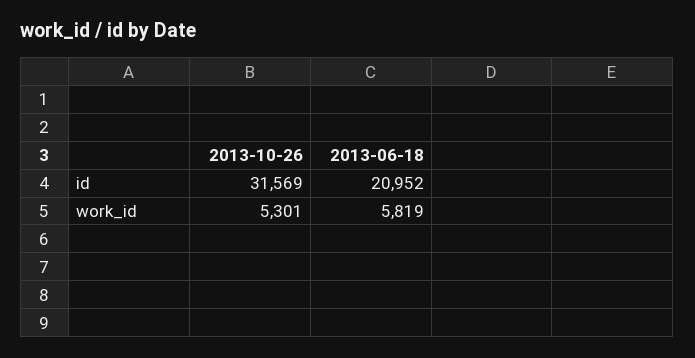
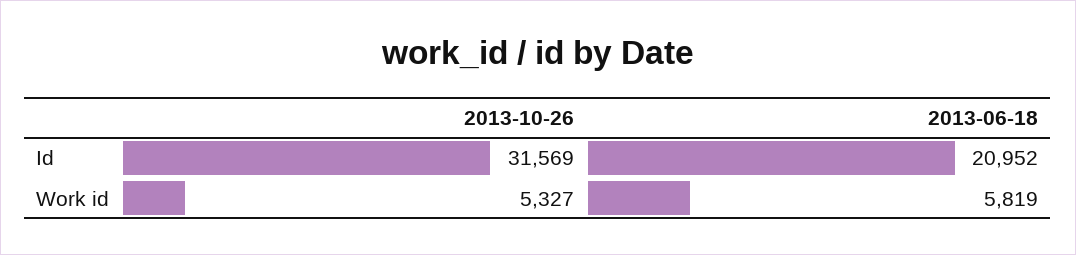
  {
    "2013-10-26": {
      "id": 31569,
-     "work_id": 5301
+     "work_id": 5327
    },
    "2013-06-18": {
      "id": 20952,
      "work_id": 5819
    }
  }

